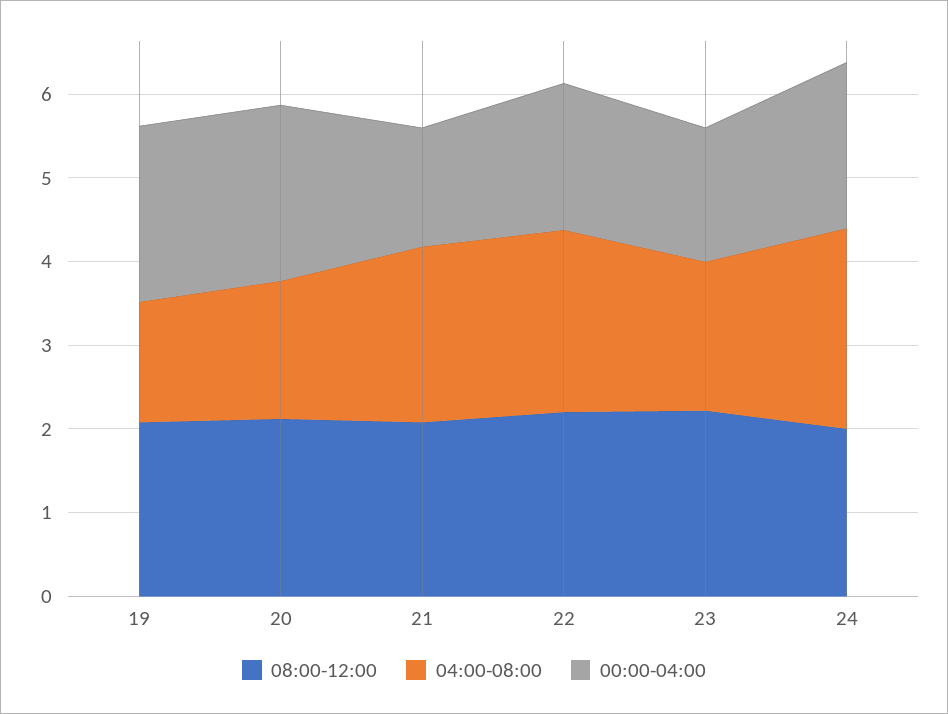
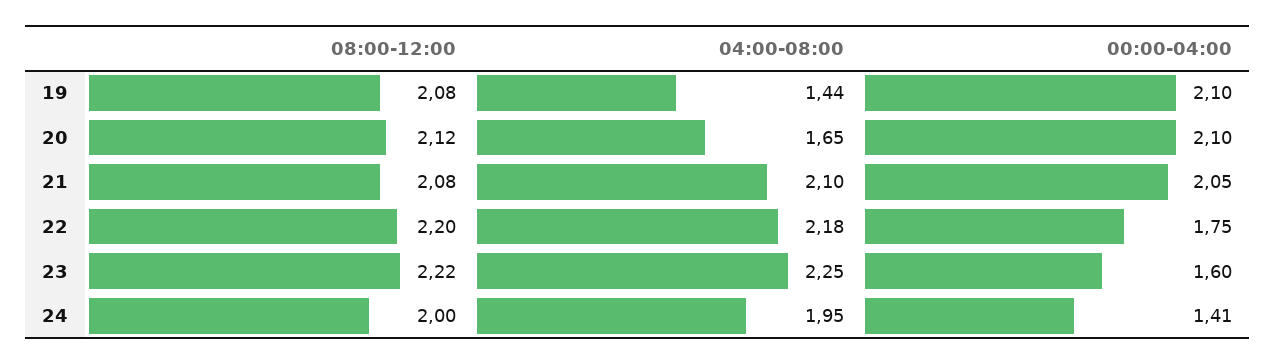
  {
    "08:00-12:00": {
      "19": 2.08,
      "20": 2.12,
      "21": 2.08,
      "22": 2.2,
      "23": 2.22,
      "24": 2
    },
    "04:00-08:00": {
      "19": 1.44,
      "20": 1.65,
      "21": 2.1,
      "22": 2.18,
-     "23": 1.8,
+     "23": 2.25,
-     "24": 2.4
+     "24": 1.95
    },
    "00:00-04:00": {
      "19": 2.1,
      "20": 2.1,
-     "21": 1.4,
+     "21": 2.05,
      "22": 1.75,
      "23": 1.6,
-     "24": 2
+     "24": 1.41
    }
  }

